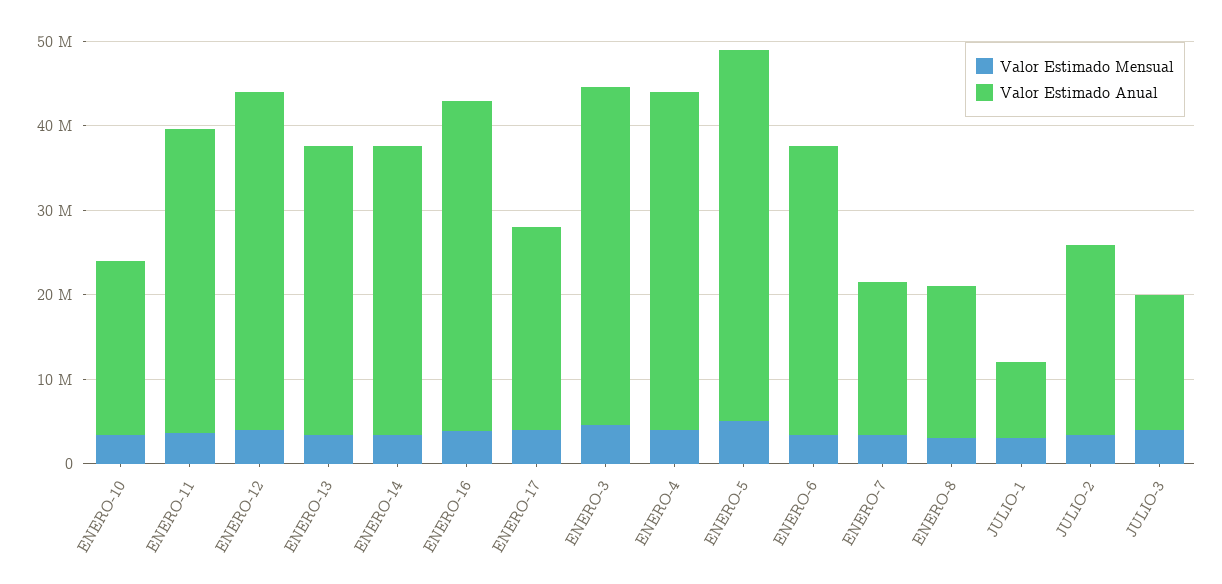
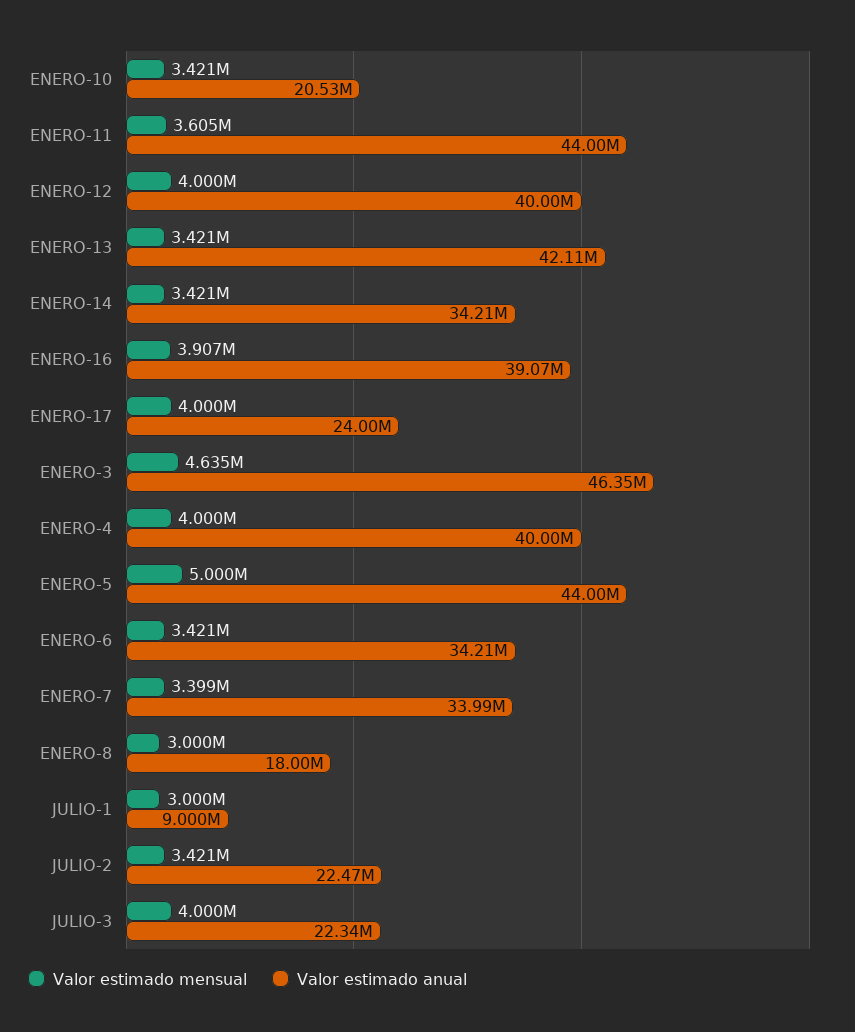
  {
    "Valor Estimado Mensual": {
      "ENERO-10": 3421000,
      "ENERO-11": 3605000,
      "ENERO-12": 4000000,
      "ENERO-13": 3421000,
      "ENERO-14": 3421000,
      "ENERO-16": 3907000,
      "ENERO-17": 4000000,
      "ENERO-3": 4635000,
      "ENERO-4": 4000000,
      "ENERO-5": 5000000,
      "ENERO-6": 3421000,
      "ENERO-7": 3399000,
      "ENERO-8": 3000000,
      "JULIO-1": 3000000,
      "JULIO-2": 3421000,
      "JULIO-3": 4000000
    },
    "Valor Estimado Anual": {
      "ENERO-10": 20530000,
-     "ENERO-11": 36000000,
+     "ENERO-11": 44000000,
      "ENERO-12": 40000000,
-     "ENERO-13": 34000000,
+     "ENERO-13": 42110000,
      "ENERO-14": 34210000,
      "ENERO-16": 39070000,
      "ENERO-17": 24000000,
-     "ENERO-3": 40000000,
+     "ENERO-3": 46350000,
      "ENERO-4": 40000000,
      "ENERO-5": 44000000,
      "ENERO-6": 34210000,
-     "ENERO-7": 18000000,
+     "ENERO-7": 33990000,
      "ENERO-8": 18000000,
      "JULIO-1": 9000000,
      "JULIO-2": 22470000,
-     "JULIO-3": 16000000
+     "JULIO-3": 22340000
    }
  }

